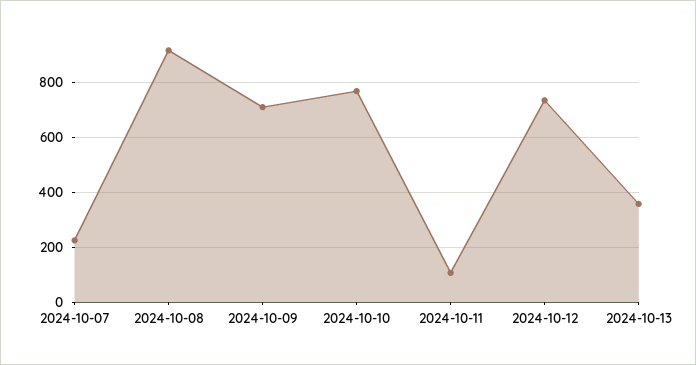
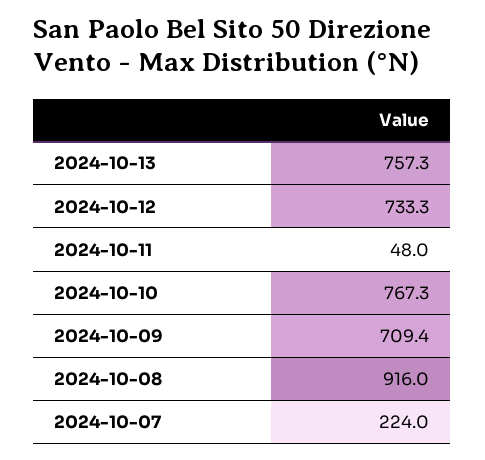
  {
    "2024-10-07": 224,
    "2024-10-08": 916,
    "2024-10-09": 709.4,
    "2024-10-10": 767.3,
-   "2024-10-11": 100,
+   "2024-10-11": 48,
    "2024-10-12": 733.3,
-   "2024-10-13": 350
+   "2024-10-13": 757.3
  }

